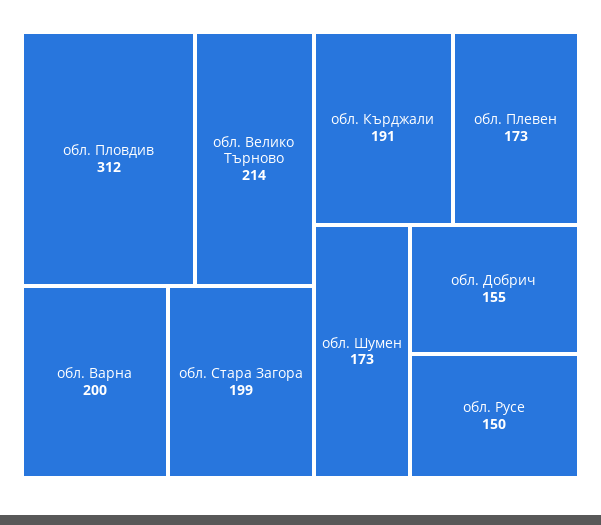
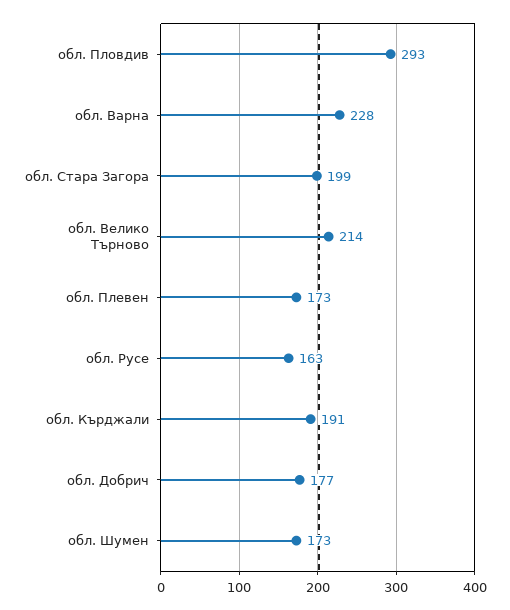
  {
-   "обл. Пловдив": 312,
+   "обл. Пловдив": 293,
    "обл. Велико Търново": 214,
-   "обл. Варна": 200,
+   "обл. Варна": 228,
    "обл. Стара Загора": 199,
    "обл. Кърджали": 191,
    "обл. Плевен": 173,
    "обл. Шумен": 173,
-   "обл. Добрич": 155,
+   "обл. Добрич": 177,
-   "обл. Русе": 150
+   "обл. Русе": 163
  }

